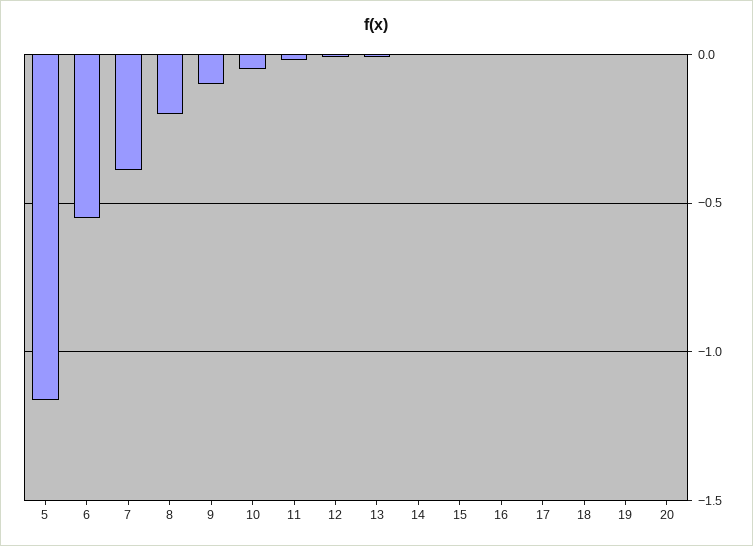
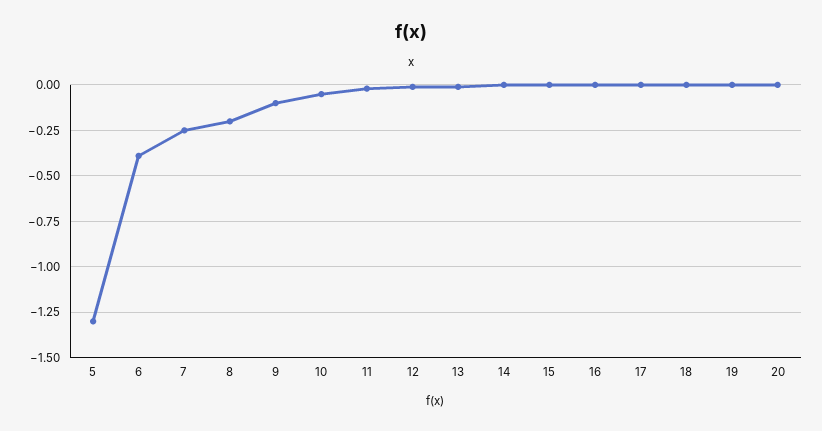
  {
-   "5": -1.15,
+   "5": -1.3,
-   "6": -0.55,
+   "6": -0.4,
-   "7": -0.4,
+   "7": -0.25,
    "8": -0.2,
    "9": -0.1,
    "10": -0.05,
    "11": 0,
    "12": 0,
    "13": 0,
    "14": 0,
    "15": 0,
    "16": 0,
    "17": 0,
    "18": 0,
    "19": 0,
    "20": 0
  }

